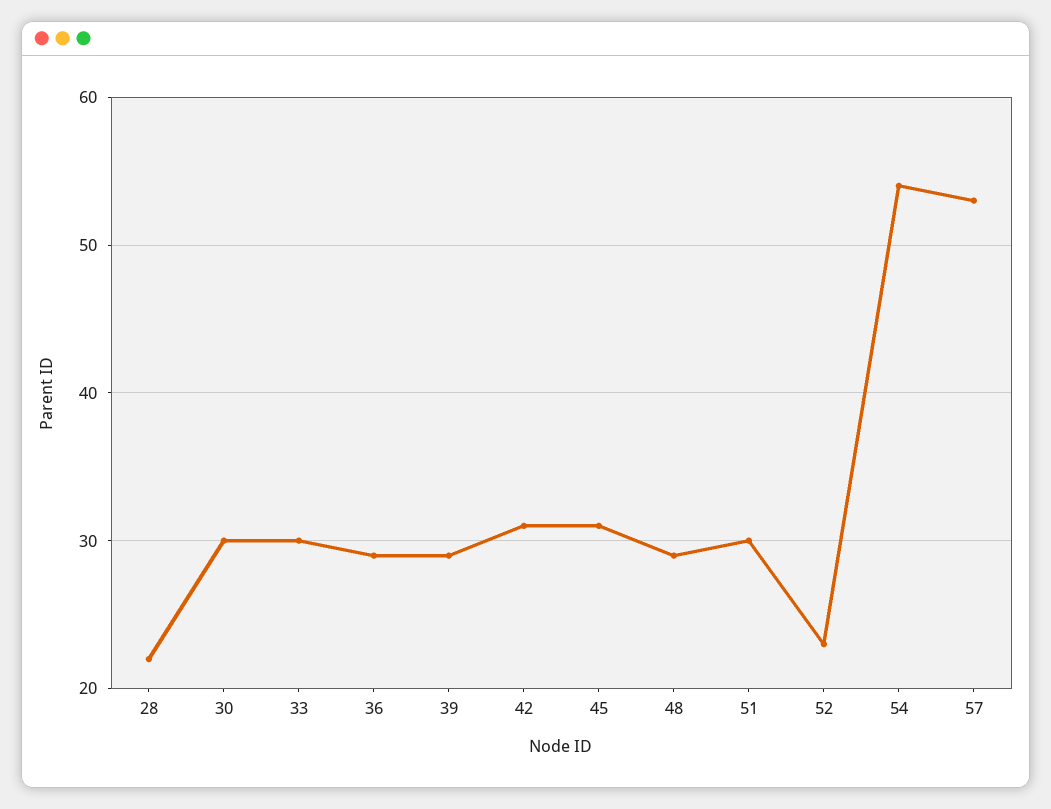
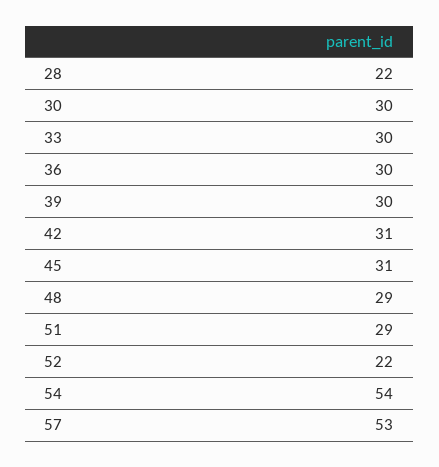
  {
    "28": 22,
    "30": 30,
    "33": 30,
-   "36": 29,
+   "36": 30,
-   "39": 29,
+   "39": 30,
    "42": 31,
    "45": 31,
    "48": 29,
-   "51": 30,
+   "51": 29,
-   "52": 23,
+   "52": 22,
    "54": 54,
    "57": 53
  }

